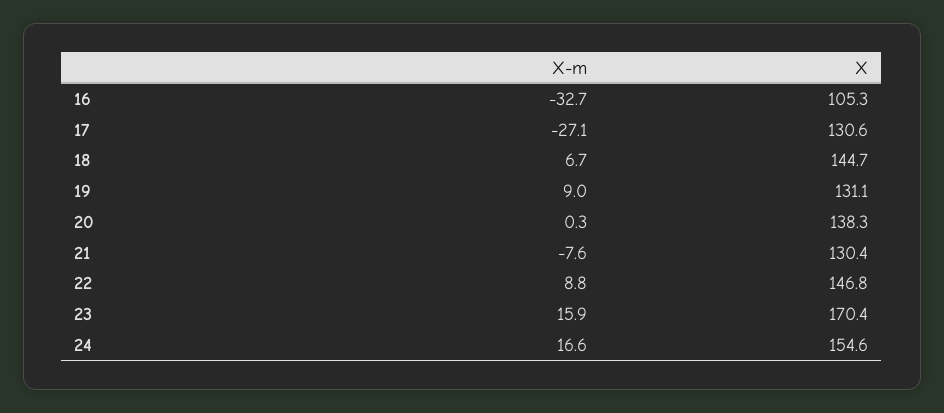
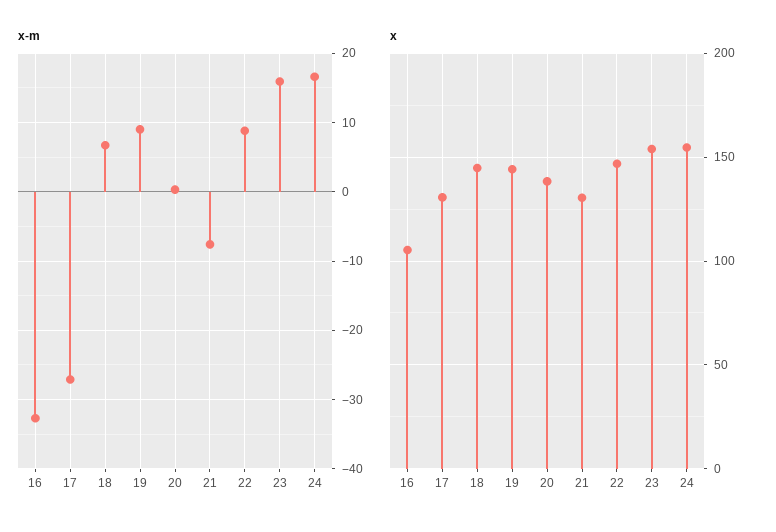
  {
    "X-m": {
      "16": -32.7,
      "17": -27.1,
      "18": 6.7,
      "19": 9,
      "20": 0.3,
      "21": -7.6,
      "22": 8.8,
      "23": 15.9,
      "24": 16.6
    },
    "X": {
      "16": 105.3,
      "17": 130.6,
      "18": 144.7,
-     "19": 131.1,
+     "19": 145,
      "20": 138.3,
      "21": 130.4,
      "22": 146.8,
-     "23": 170.4,
+     "23": 155,
      "24": 154.6
    }
  }

